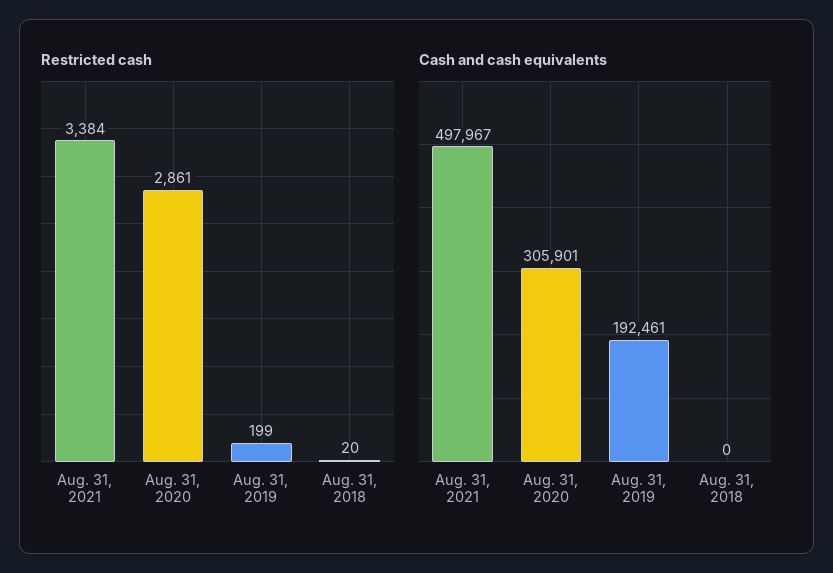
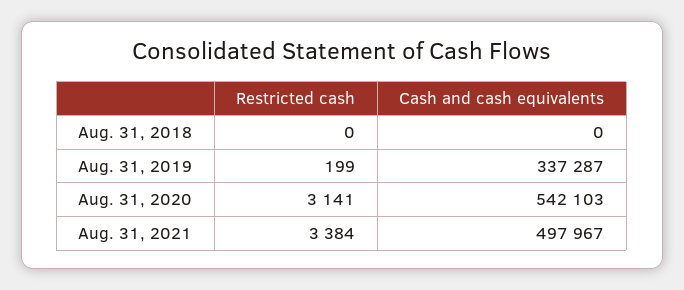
  {
    "Restricted cash": {
      "Aug. 31, 2021": 3384,
-     "Aug. 31, 2020": 2861,
+     "Aug. 31, 2020": 3141,
      "Aug. 31, 2019": 199,
-     "Aug. 31, 2018": 20
+     "Aug. 31, 2018": 0
    },
    "Cash and cash equivalents": {
      "Aug. 31, 2021": 497967,
-     "Aug. 31, 2020": 305901,
+     "Aug. 31, 2020": 542103,
-     "Aug. 31, 2019": 192461,
+     "Aug. 31, 2019": 337287,
      "Aug. 31, 2018": 0
    }
  }

